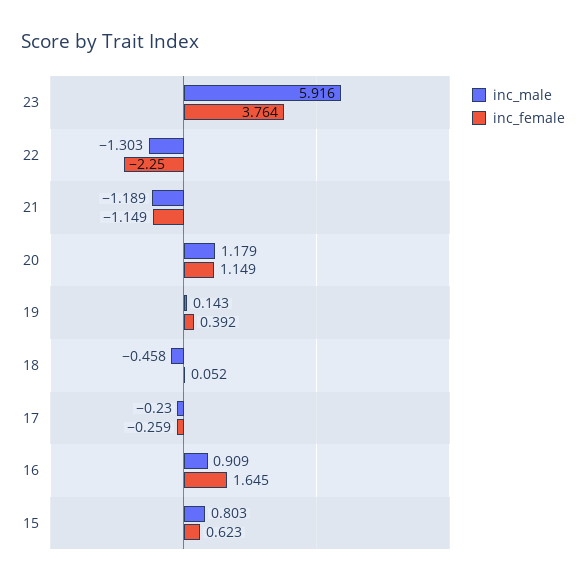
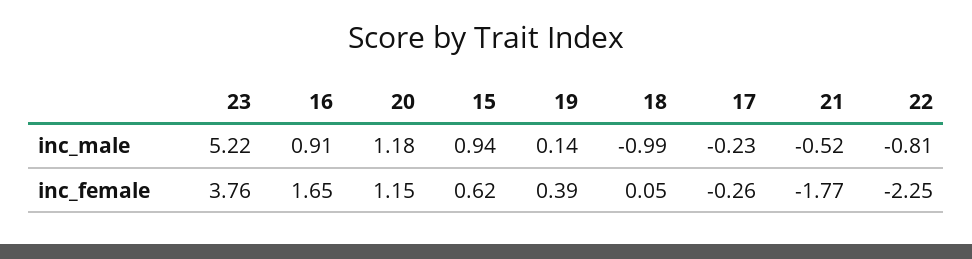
  {
    "inc_male": {
-     "23": 5.916,
+     "23": 5.22,
-     "22": -1.303,
+     "22": -0.81,
-     "21": -1.189,
+     "21": -0.52,
      "20": 1.179,
      "19": 0.143,
-     "18": -0.458,
+     "18": -0.99,
      "17": -0.23,
      "16": 0.909,
-     "15": 0.803
+     "15": 0.94
    },
    "inc_female": {
      "23": 3.764,
      "22": -2.25,
-     "21": -1.149,
+     "21": -1.77,
      "20": 1.149,
      "19": 0.392,
      "18": 0.052,
      "17": -0.259,
      "16": 1.645,
      "15": 0.623
    }
  }

